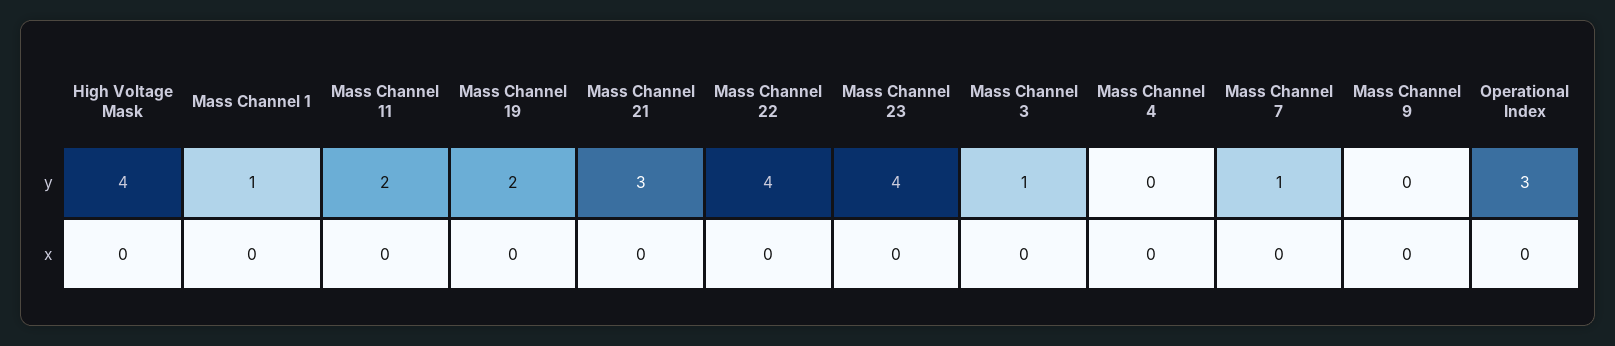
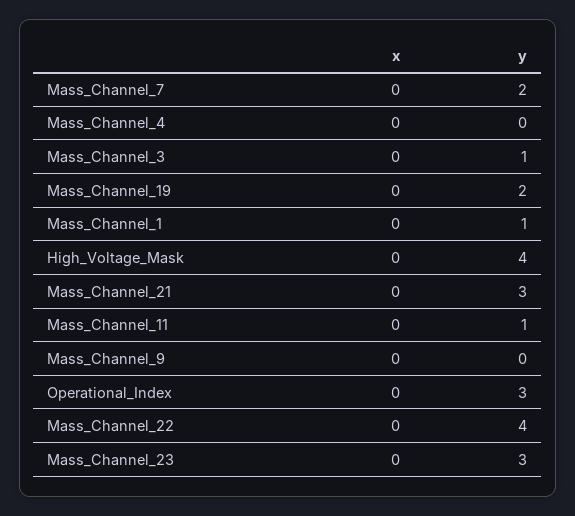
  {
    "High Voltage Mask": {
      "y": 4,
      "x": 0
    },
    "Mass Channel 1": {
      "y": 1,
      "x": 0
    },
    "Mass Channel 11": {
-     "y": 2,
+     "y": 1,
      "x": 0
    },
    "Mass Channel 19": {
      "y": 2,
      "x": 0
    },
    "Mass Channel 21": {
      "y": 3,
      "x": 0
    },
    "Mass Channel 22": {
      "y": 4,
      "x": 0
    },
    "Mass Channel 23": {
-     "y": 4,
+     "y": 3,
      "x": 0
    },
    "Mass Channel 3": {
      "y": 1,
      "x": 0
    },
    "Mass Channel 4": {
      "y": 0,
      "x": 0
    },
    "Mass Channel 7": {
-     "y": 1,
+     "y": 2,
      "x": 0
    },
    "Mass Channel 9": {
      "y": 0,
      "x": 0
    },
    "Operational Index": {
      "y": 3,
      "x": 0
    }
  }

